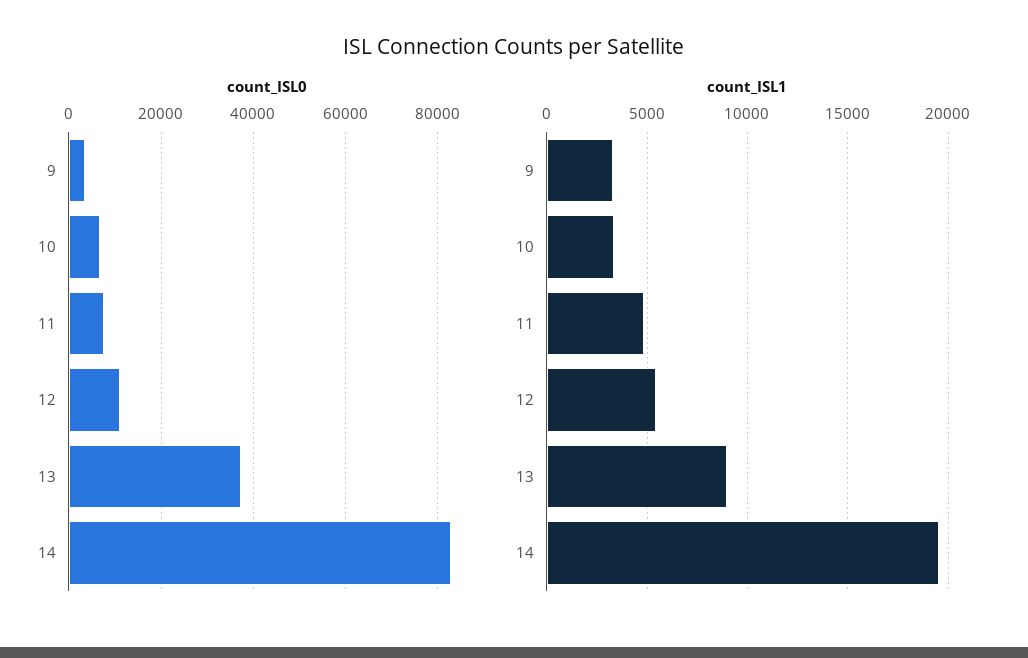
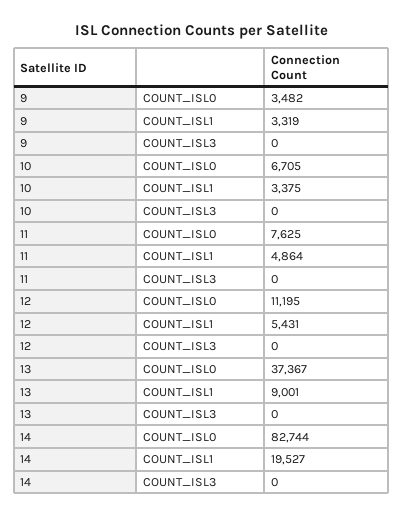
  {
    "count_ISL0": {
      "9": 3482,
      "10": 6705,
      "11": 7625,
      "12": 11195,
      "13": 37367,
      "14": 82744
    },
    "count_ISL1": {
      "9": 3319,
      "10": 3375,
      "11": 4864,
      "12": 5431,
      "13": 9001,
      "14": 19527
-   }
+   },
+   "COUNT_ISL3": {
+     "9": 0,
+     "10": 0,
+     "11": 0,
+     "12": 0,
+     "13": 0,
+     "14": 0
+   }
  }

